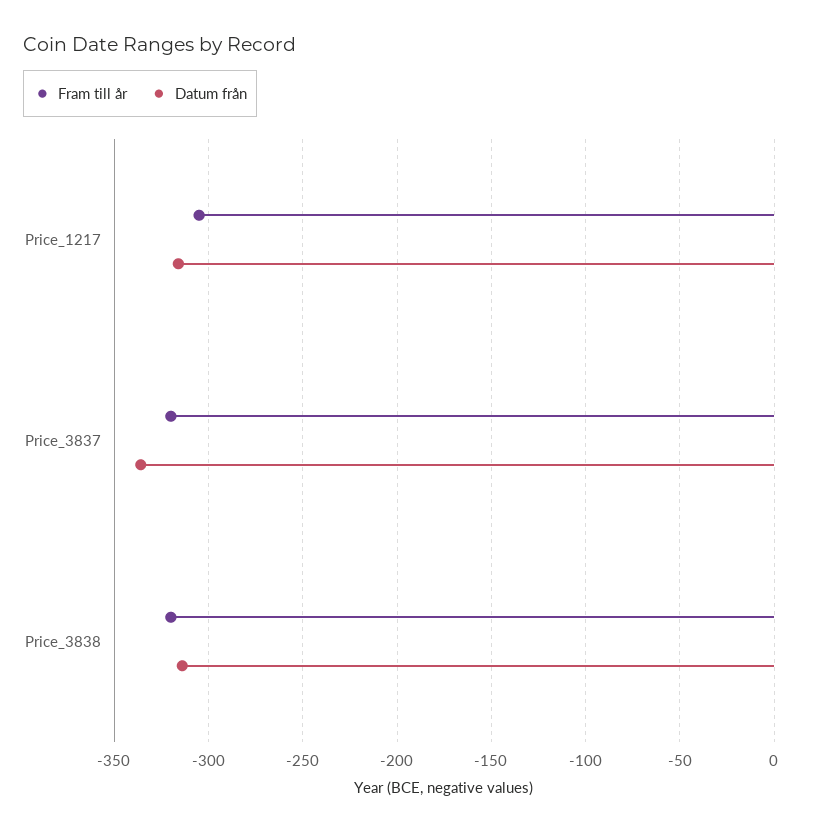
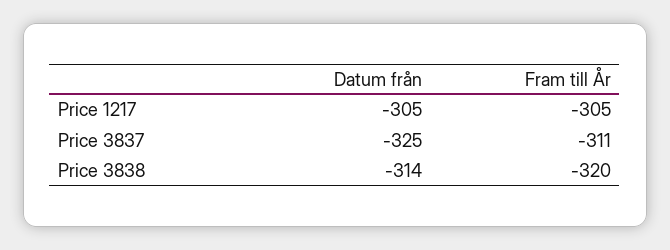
  {
    "Fram till år": {
      "Price_1217": -305,
-     "Price_3837": -320,
+     "Price_3837": -311,
      "Price_3838": -320
    },
    "Datum från": {
-     "Price_1217": -315,
+     "Price_1217": -305,
-     "Price_3837": -335,
+     "Price_3837": -325,
      "Price_3838": -314
    }
  }

